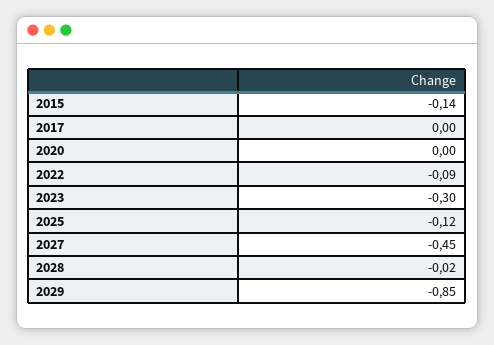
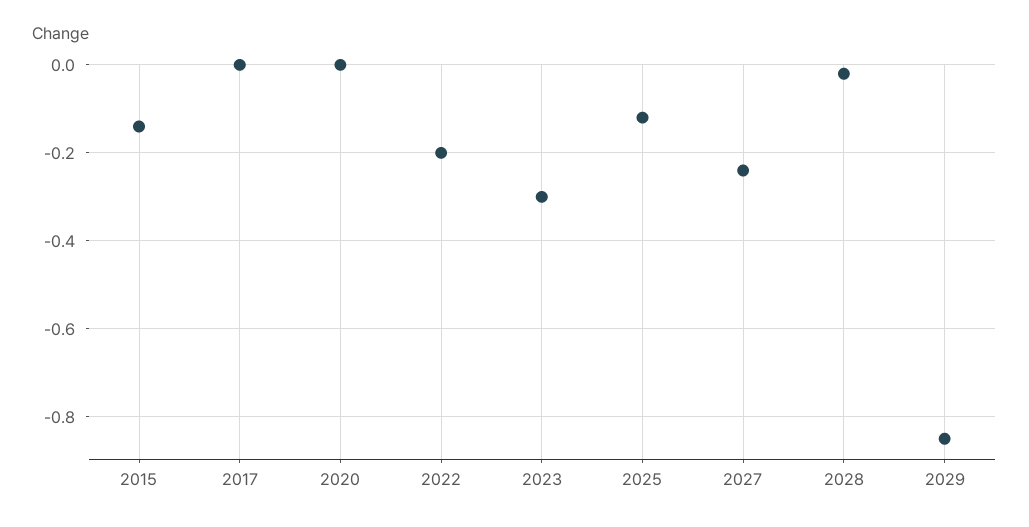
  {
    "2015": -0.14,
    "2017": 0,
    "2020": 0,
-   "2022": -0.09,
+   "2022": -0.2,
    "2023": -0.3,
    "2025": -0.12,
-   "2027": -0.45,
+   "2027": -0.25,
    "2028": -0.02,
    "2029": -0.85
  }

